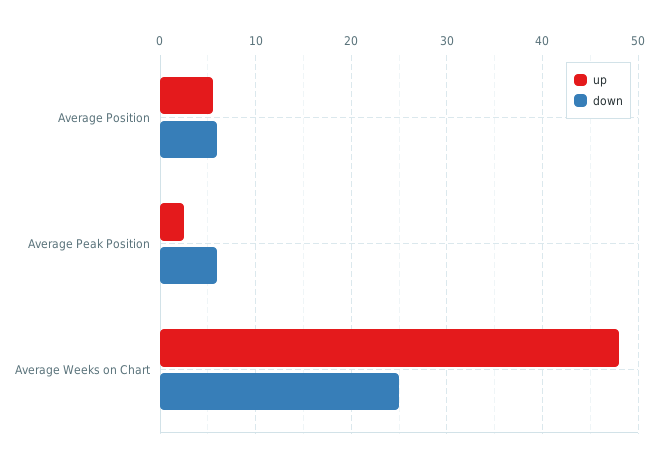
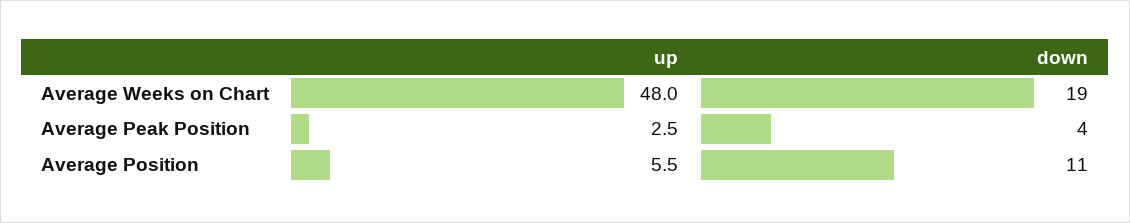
  {
    "up": {
      "Average Position": 5.5,
      "Average Peak Position": 2.5,
      "Average Weeks on Chart": 48
    },
    "down": {
-     "Average Position": 6,
+     "Average Position": 11,
-     "Average Peak Position": 6,
+     "Average Peak Position": 4,
-     "Average Weeks on Chart": 25
+     "Average Weeks on Chart": 19
    }
  }

